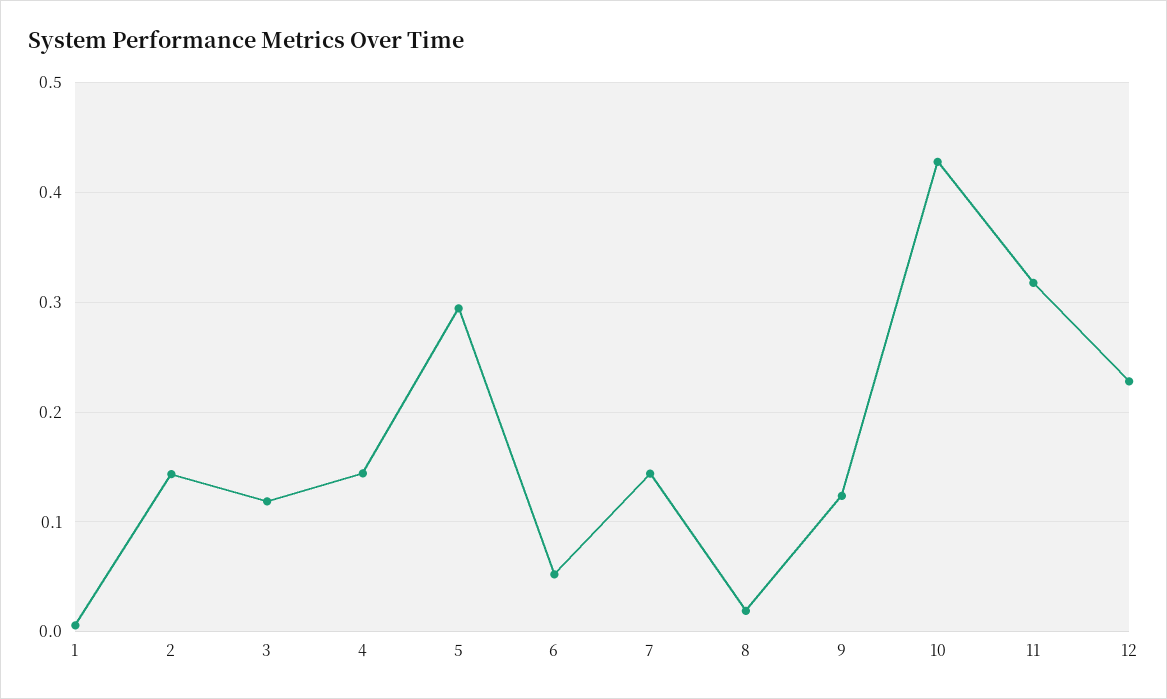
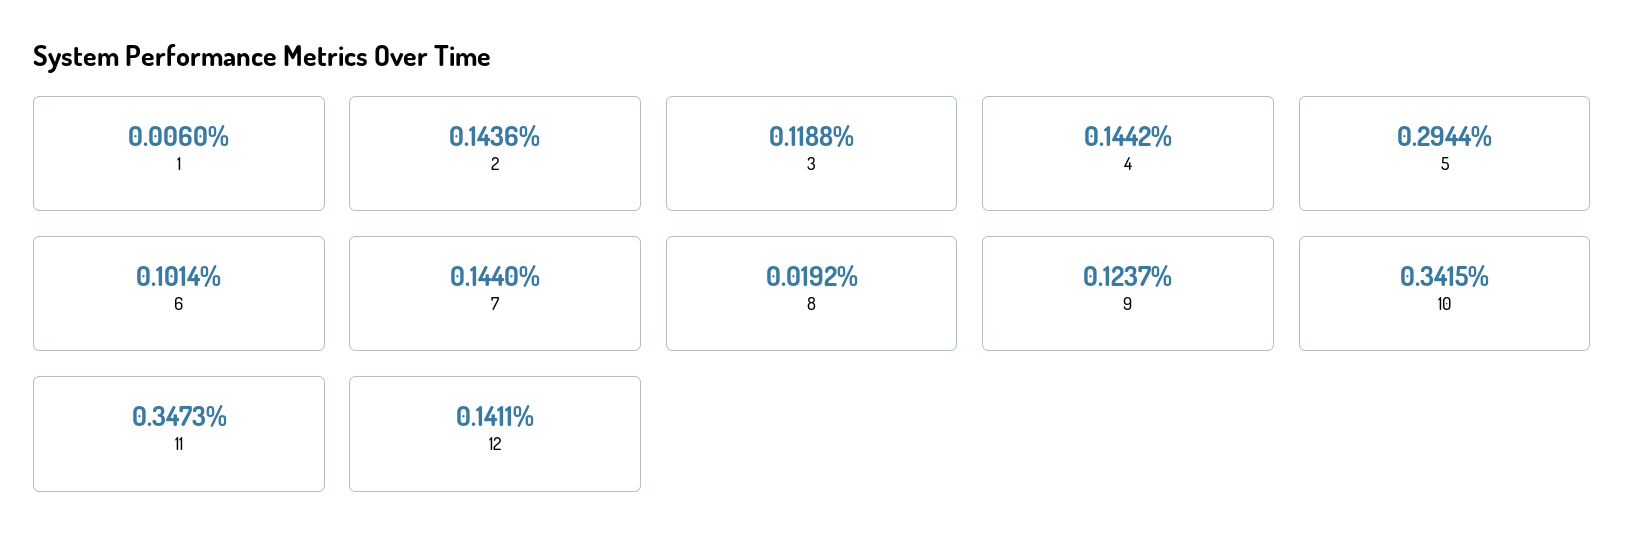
  {
    "1": 0.006,
    "2": 0.1436,
    "3": 0.1188,
    "4": 0.1442,
    "5": 0.2944,
-   "6": 0.05,
+   "6": 0.1014,
    "7": 0.144,
    "8": 0.0192,
    "9": 0.1237,
-   "10": 0.43,
+   "10": 0.3415,
-   "11": 0.32,
+   "11": 0.3473,
-   "12": 0.23
+   "12": 0.1411
  }

